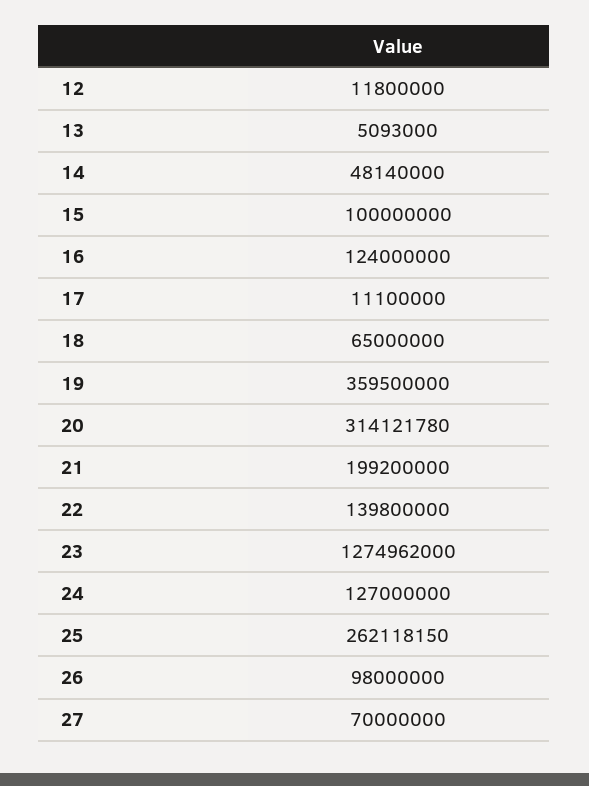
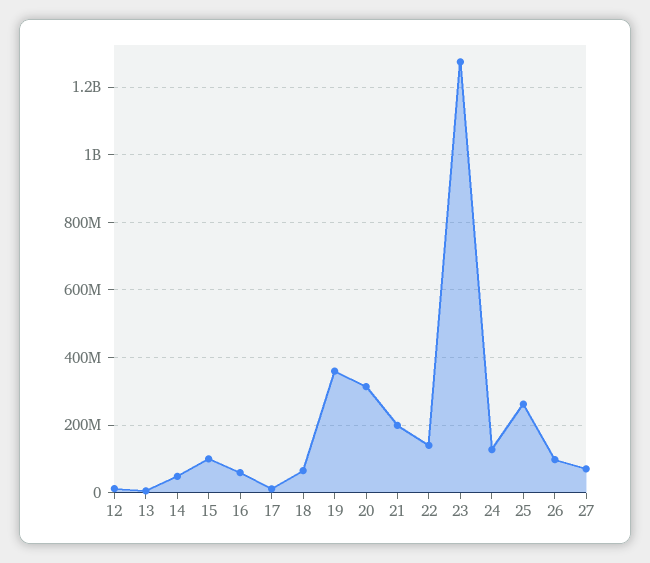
  {
    "12": 11800000,
    "13": 5093000,
    "14": 48140000,
    "15": 100000000,
-   "16": 124000000,
+   "16": 60000000,
    "17": 11100000,
    "18": 65000000,
    "19": 359500000,
    "20": 314121780,
    "21": 199200000,
    "22": 139800000,
    "23": 1274962000,
    "24": 127000000,
    "25": 262118150,
    "26": 98000000,
    "27": 70000000
  }

